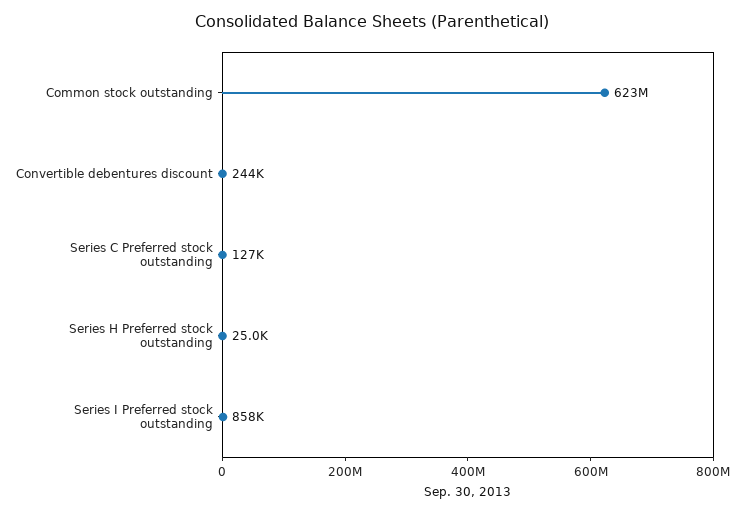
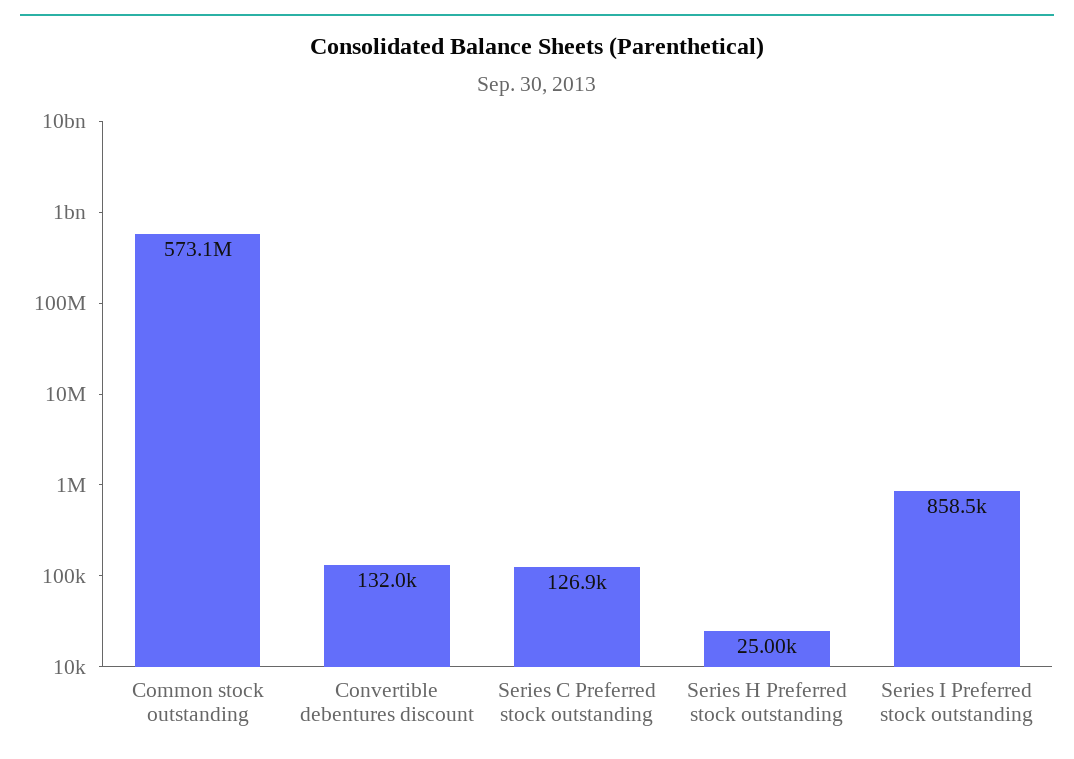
  {
-   "Common stock outstanding": 623000000,
+   "Common stock outstanding": 573100000,
-   "Convertible debentures discount": 244000,
+   "Convertible debentures discount": 132000,
    "Series C Preferred stock outstanding": 126900,
    "Series H Preferred stock outstanding": 25000,
    "Series I Preferred stock outstanding": 858500
  }

